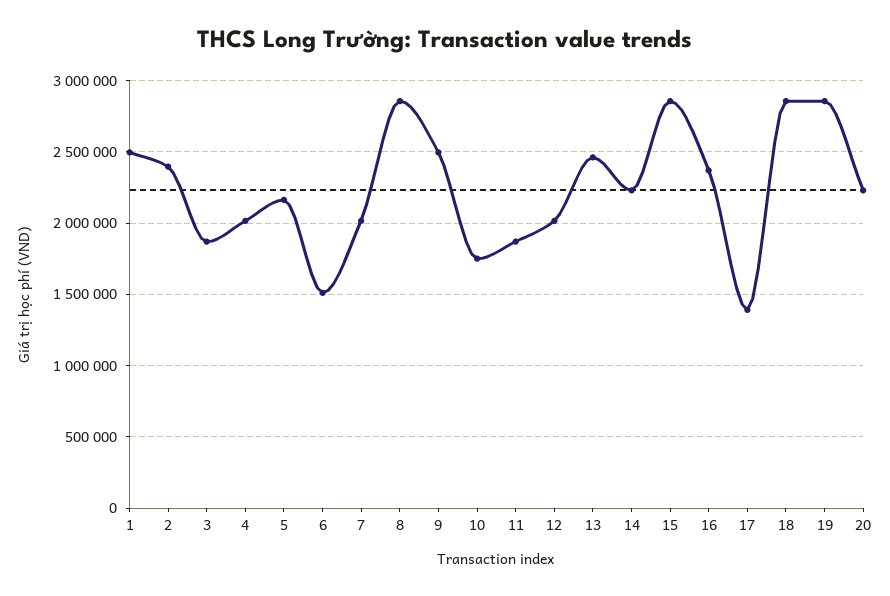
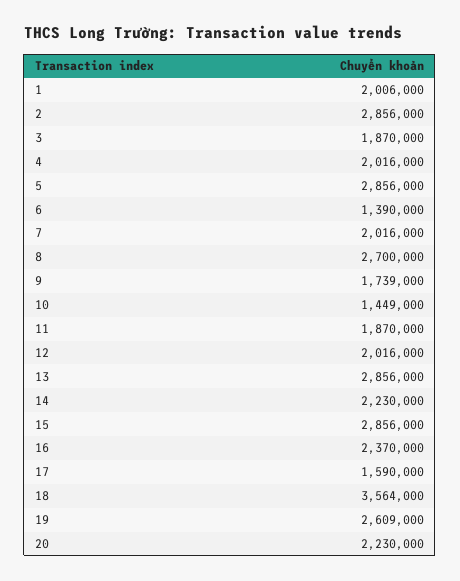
  {
-   "1": 2500000,
+   "1": 2006000,
-   "2": 2400000,
+   "2": 2856000,
    "3": 1870000,
    "4": 2016000,
-   "5": 2150000,
+   "5": 2856000,
-   "6": 1500000,
+   "6": 1390000,
    "7": 2016000,
-   "8": 2850000,
+   "8": 2700000,
-   "9": 2500000,
+   "9": 1739000,
-   "10": 1750000,
+   "10": 1449000,
    "11": 1870000,
    "12": 2016000,
-   "13": 2450000,
+   "13": 2856000,
    "14": 2230000,
    "15": 2856000,
    "16": 2370000,
-   "17": 1400000,
+   "17": 1590000,
-   "18": 2850000,
+   "18": 3564000,
-   "19": 2850000,
+   "19": 2609000,
    "20": 2230000
  }

